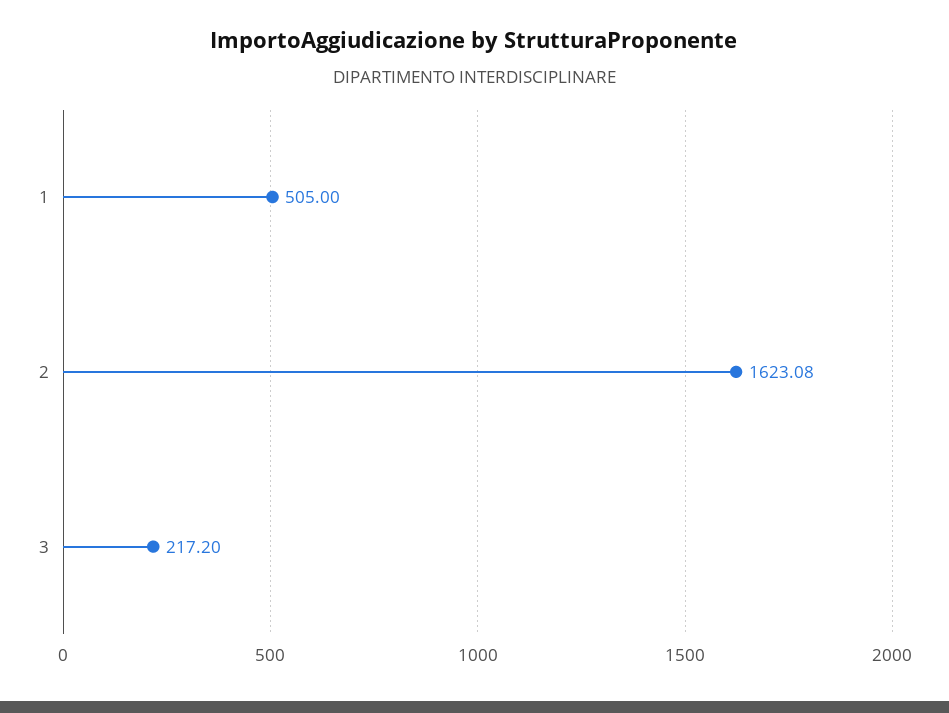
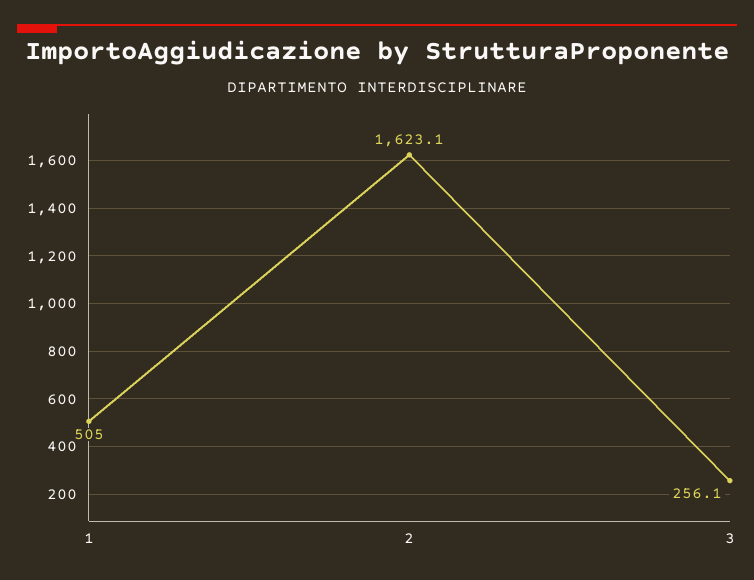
  {
    "1": 505,
    "2": 1623.08,
-   "3": 217.2
+   "3": 256.1
  }

